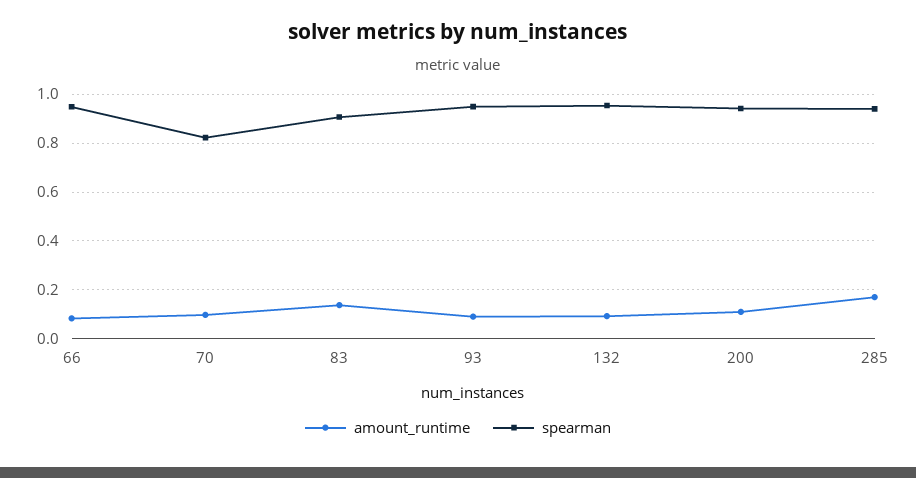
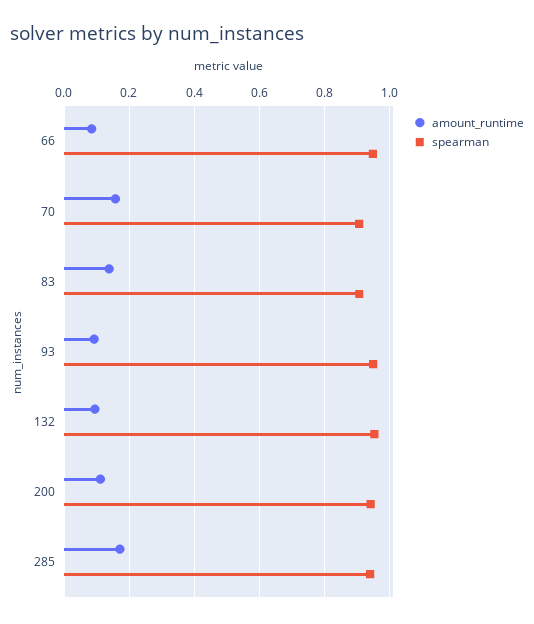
  {
    "amount_runtime": {
      "66": 0.08,
-     "70": 0.1,
+     "70": 0.16,
      "83": 0.14,
      "93": 0.1,
      "132": 0.1,
      "200": 0.12,
      "285": 0.18
    },
    "spearman": {
      "66": 0.94,
-     "70": 0.825,
+     "70": 0.9,
      "83": 0.9,
      "93": 0.94,
      "132": 0.96,
      "200": 0.94,
      "285": 0.94
    }
  }

